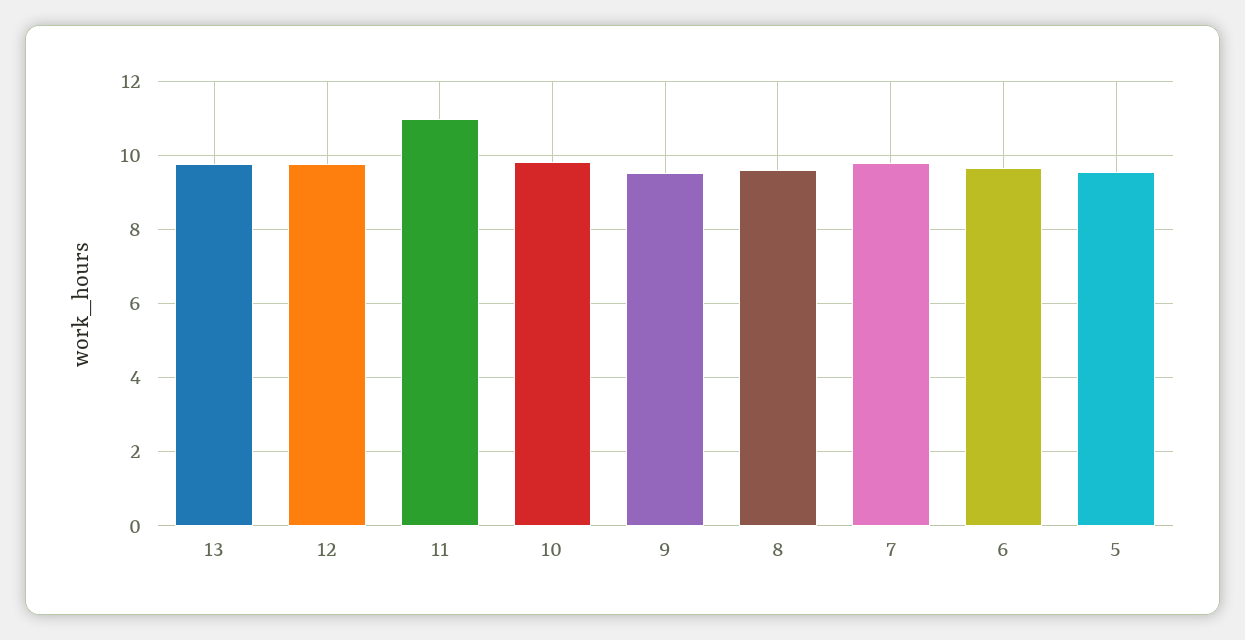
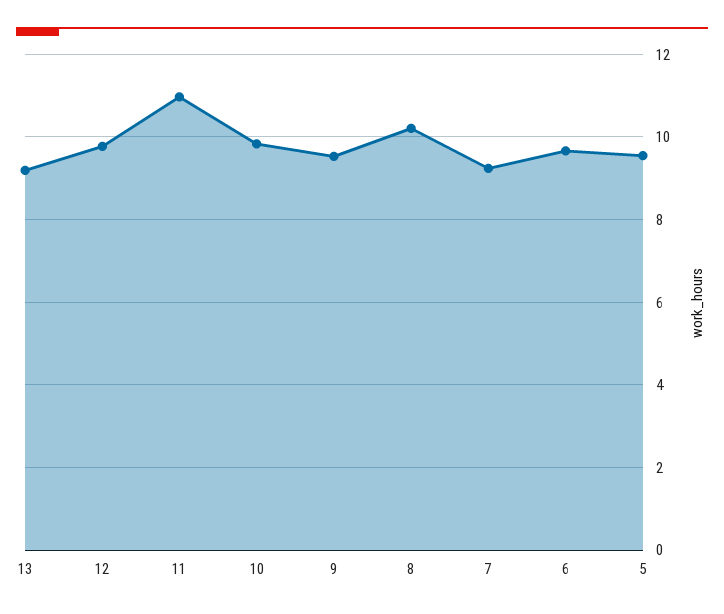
  {
-   "13": 9.8,
+   "13": 9.2,
    "12": 9.8,
    "11": 11,
    "10": 9.8,
    "9": 9.6,
-   "8": 9.6,
+   "8": 10.2,
-   "7": 9.8,
+   "7": 9.2,
    "6": 9.6,
    "5": 9.6
  }

